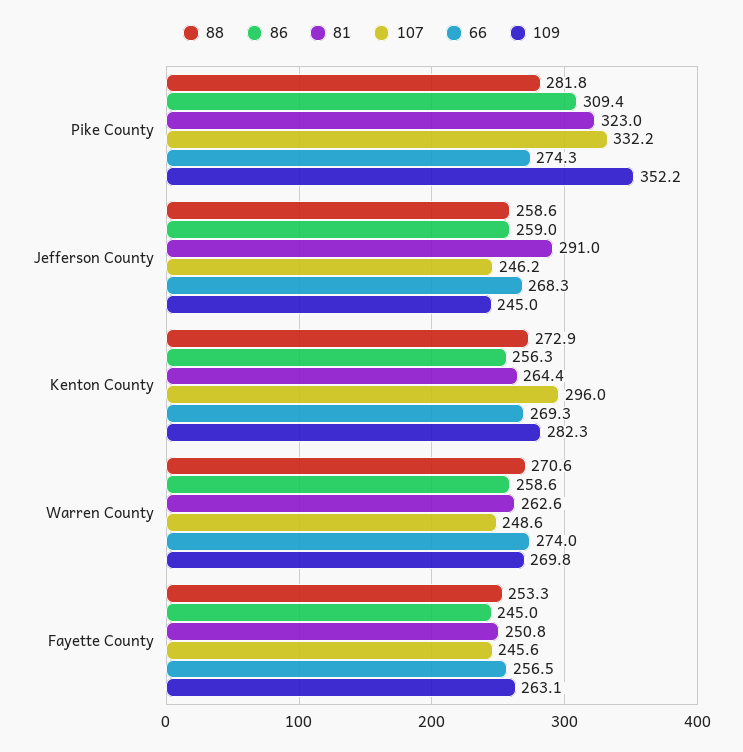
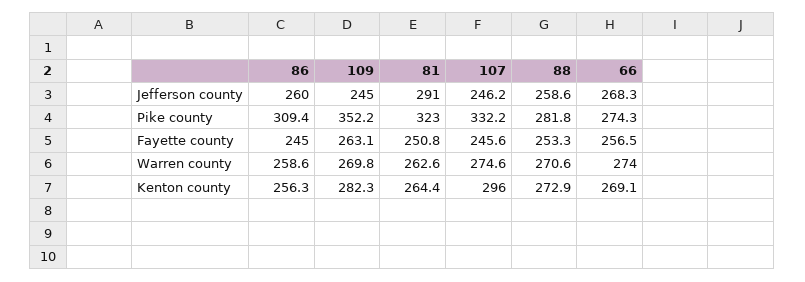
  {
    "88": {
      "Pike County": 281.8,
      "Jefferson County": 258.6,
      "Kenton County": 272.9,
      "Warren County": 270.6,
      "Fayette County": 253.3
    },
    "86": {
      "Pike County": 309.4,
-     "Jefferson County": 259,
+     "Jefferson County": 260,
      "Kenton County": 256.3,
      "Warren County": 258.6,
      "Fayette County": 245
    },
    "81": {
      "Pike County": 323,
      "Jefferson County": 291,
      "Kenton County": 264.4,
      "Warren County": 262.6,
      "Fayette County": 250.8
    },
    "107": {
      "Pike County": 332.2,
      "Jefferson County": 246.2,
      "Kenton County": 296,
-     "Warren County": 248.6,
+     "Warren County": 274.6,
      "Fayette County": 245.6
    },
    "66": {
      "Pike County": 274.3,
      "Jefferson County": 268.3,
-     "Kenton County": 269.3,
+     "Kenton County": 269.1,
      "Warren County": 274,
      "Fayette County": 256.5
    },
    "109": {
      "Pike County": 352.2,
      "Jefferson County": 245,
      "Kenton County": 282.3,
      "Warren County": 269.8,
      "Fayette County": 263.1
    }
  }

